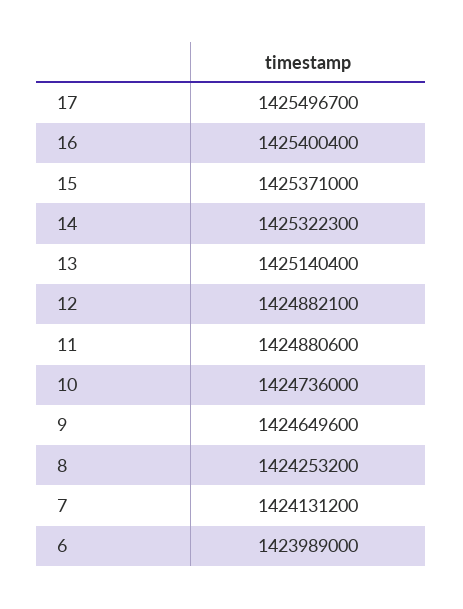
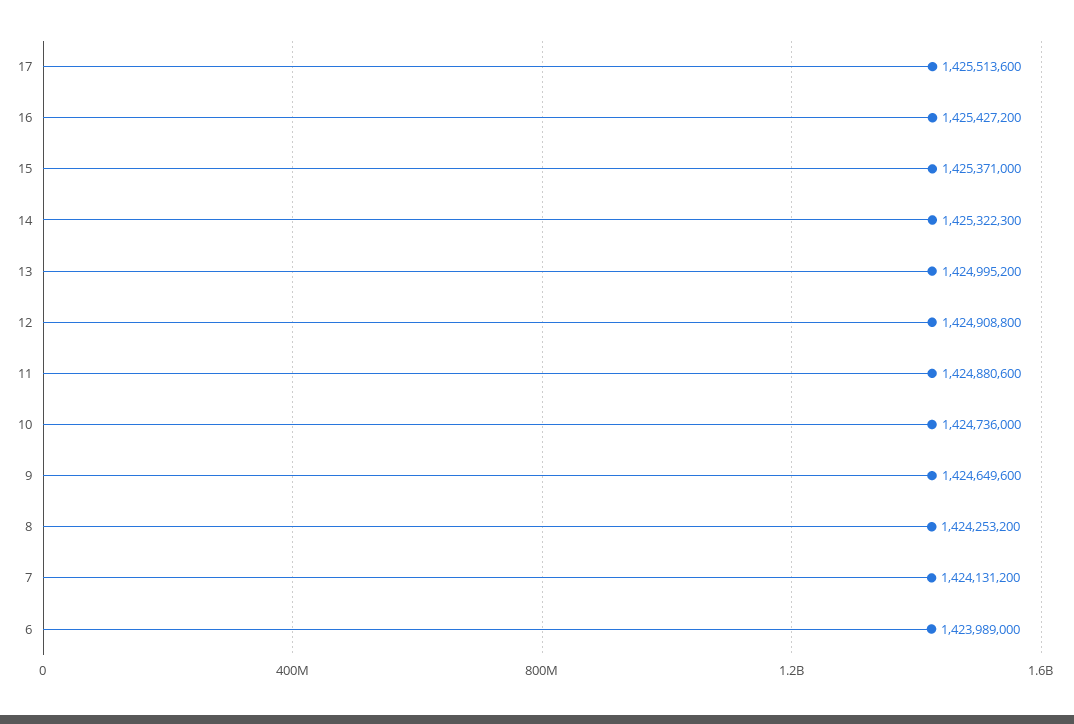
  {
-   "17": 1425496700,
+   "17": 1425513600,
-   "16": 1425400400,
+   "16": 1425427200,
    "15": 1425371000,
    "14": 1425322300,
-   "13": 1425140400,
+   "13": 1424995200,
-   "12": 1424882100,
+   "12": 1424908800,
    "11": 1424880600,
    "10": 1424736000,
    "9": 1424649600,
    "8": 1424253200,
    "7": 1424131200,
    "6": 1423989000
  }

